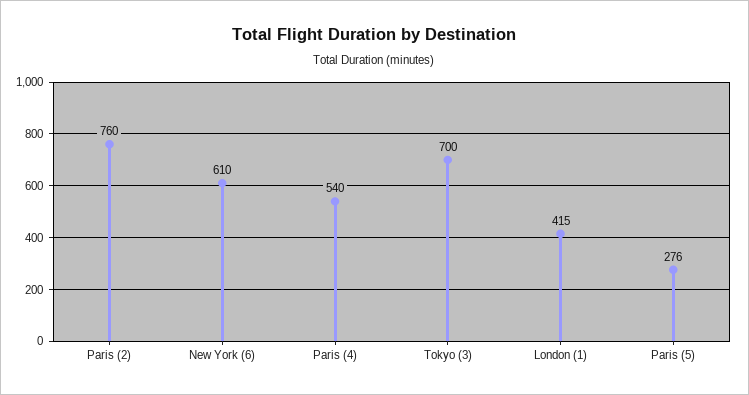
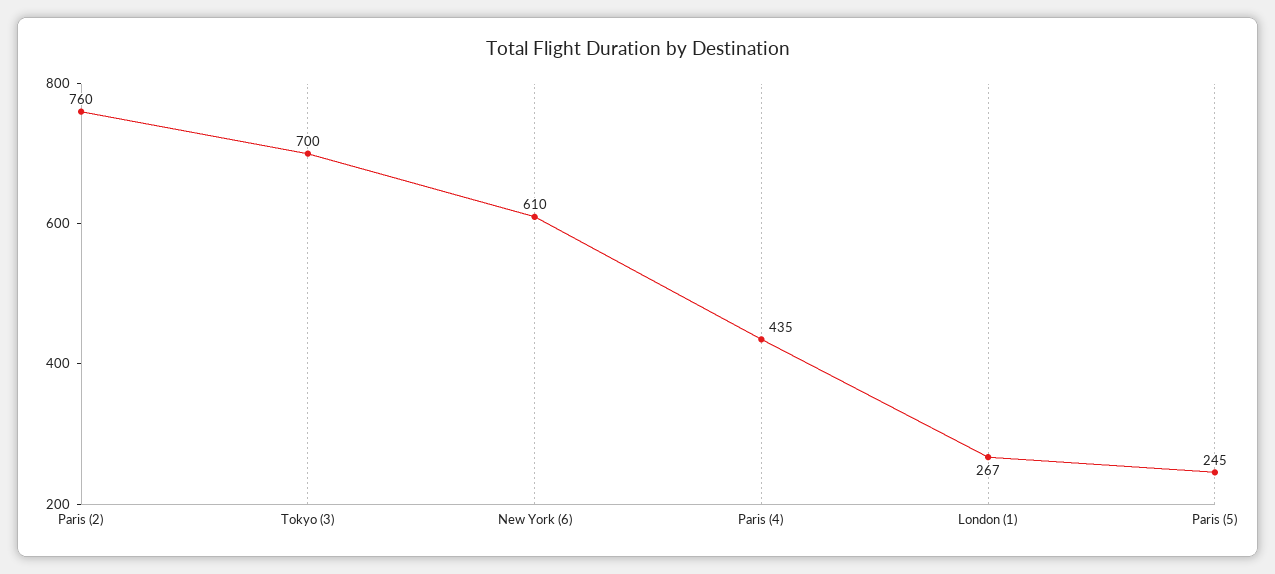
  {
    "Paris (2)": 760,
    "New York (6)": 610,
-   "Paris (4)": 540,
+   "Paris (4)": 435,
    "Tokyo (3)": 700,
-   "London (1)": 415,
+   "London (1)": 267,
-   "Paris (5)": 276
+   "Paris (5)": 245
  }

